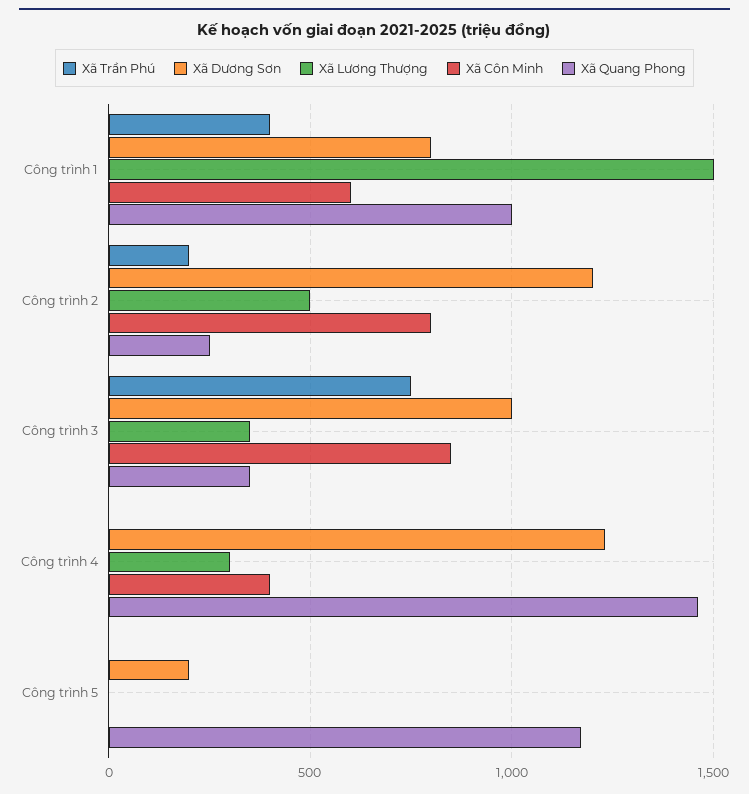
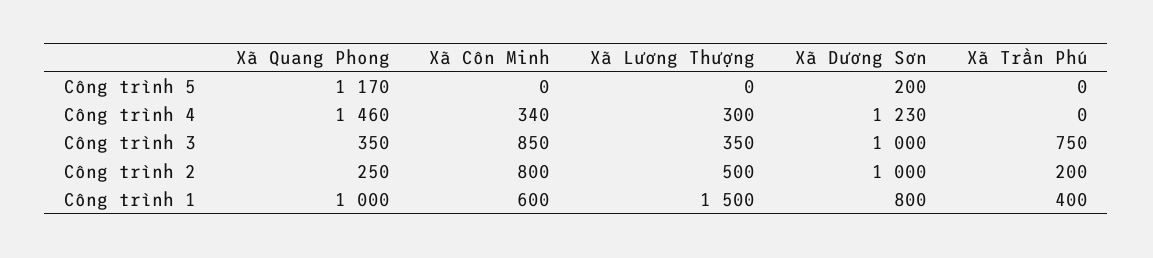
  {
    "Xã Trần Phú": {
      "Công trình 1": 400,
      "Công trình 2": 200,
      "Công trình 3": 750,
      "Công trình 4": 0,
      "Công trình 5": 0
    },
    "Xã Dương Sơn": {
      "Công trình 1": 800,
-     "Công trình 2": 1200,
+     "Công trình 2": 1000,
      "Công trình 3": 1000,
      "Công trình 4": 1230,
      "Công trình 5": 200
    },
    "Xã Lương Thượng": {
      "Công trình 1": 1500,
      "Công trình 2": 500,
      "Công trình 3": 350,
      "Công trình 4": 300,
      "Công trình 5": 0
    },
    "Xã Côn Minh": {
      "Công trình 1": 600,
      "Công trình 2": 800,
      "Công trình 3": 850,
-     "Công trình 4": 400,
+     "Công trình 4": 340,
      "Công trình 5": 0
    },
    "Xã Quang Phong": {
      "Công trình 1": 1000,
      "Công trình 2": 250,
      "Công trình 3": 350,
      "Công trình 4": 1460,
      "Công trình 5": 1170
    }
  }

